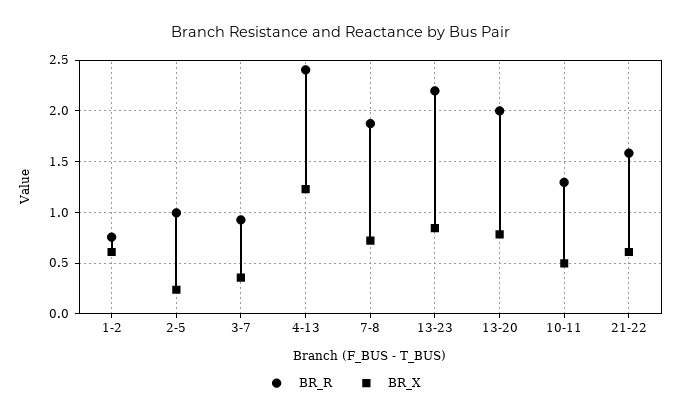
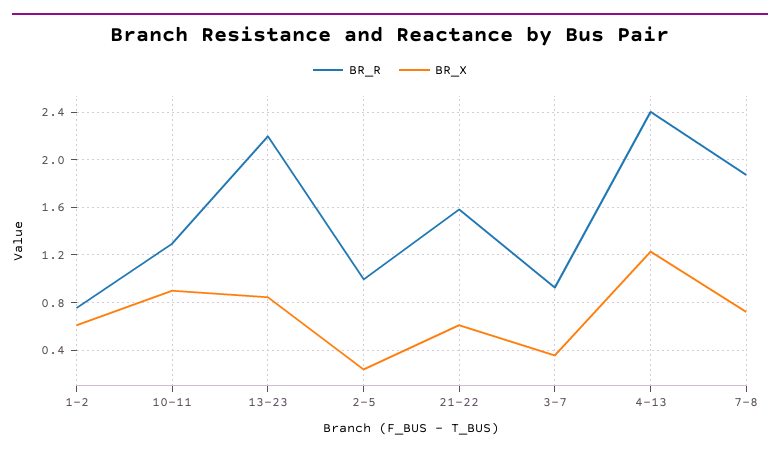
  {
    "BR_R": {
      "1-2": 0.8,
      "2-5": 1,
      "3-7": 0.9,
      "4-13": 2.4,
      "7-8": 1.9,
      "13-23": 2.2,
-     "13-20": 2,
      "10-11": 1.3,
      "21-22": 1.6
    },
    "BR_X": {
      "1-2": 0.6,
      "2-5": 0.2,
      "3-7": 0.4,
      "4-13": 1.2,
      "7-8": 0.7,
      "13-23": 0.8,
-     "13-20": 0.8,
-     "10-11": 0.5,
+     "10-11": 0.9,
      "21-22": 0.6
    }
  }

